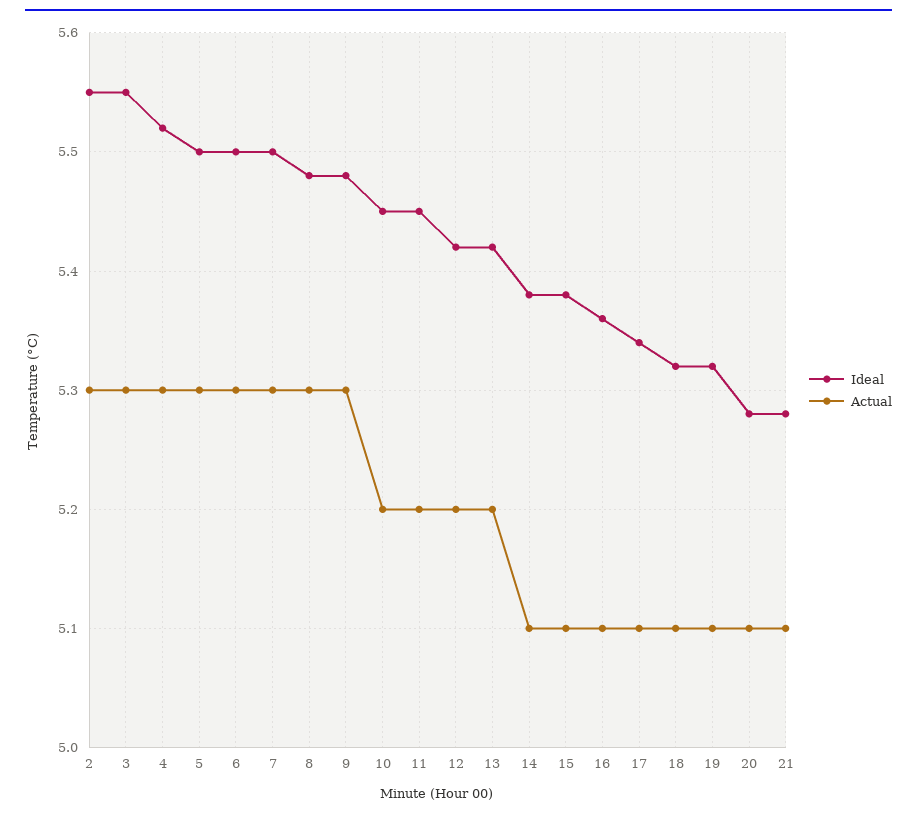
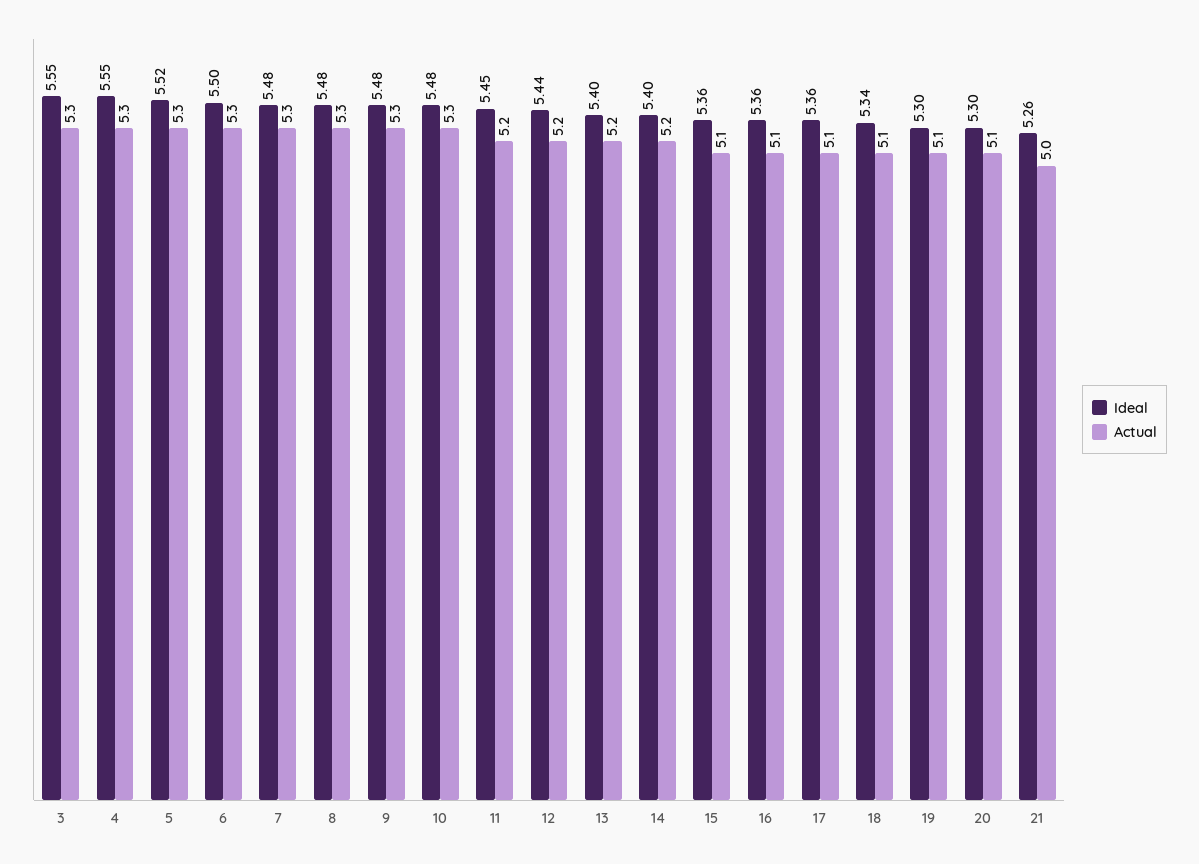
  {
    "Ideal": {
-     "2": 5.55,
      "3": 5.55,
-     "4": 5.52,
+     "4": 5.55,
-     "5": 5.5,
+     "5": 5.52,
      "6": 5.5,
-     "7": 5.5,
+     "7": 5.48,
      "8": 5.48,
      "9": 5.48,
-     "10": 5.45,
+     "10": 5.48,
      "11": 5.45,
-     "12": 5.42,
+     "12": 5.44,
-     "13": 5.42,
+     "13": 5.4,
-     "14": 5.38,
+     "14": 5.4,
-     "15": 5.38,
+     "15": 5.36,
      "16": 5.36,
-     "17": 5.34,
+     "17": 5.36,
-     "18": 5.32,
+     "18": 5.34,
-     "19": 5.32,
+     "19": 5.3,
-     "20": 5.28,
+     "20": 5.3,
-     "21": 5.28
+     "21": 5.26
    },
    "Actual": {
-     "2": 5.3,
      "3": 5.3,
      "4": 5.3,
      "5": 5.3,
      "6": 5.3,
      "7": 5.3,
      "8": 5.3,
      "9": 5.3,
-     "10": 5.2,
+     "10": 5.3,
      "11": 5.2,
      "12": 5.2,
      "13": 5.2,
-     "14": 5.1,
+     "14": 5.2,
      "15": 5.1,
      "16": 5.1,
      "17": 5.1,
      "18": 5.1,
      "19": 5.1,
      "20": 5.1,
-     "21": 5.1
+     "21": 5
    }
  }

